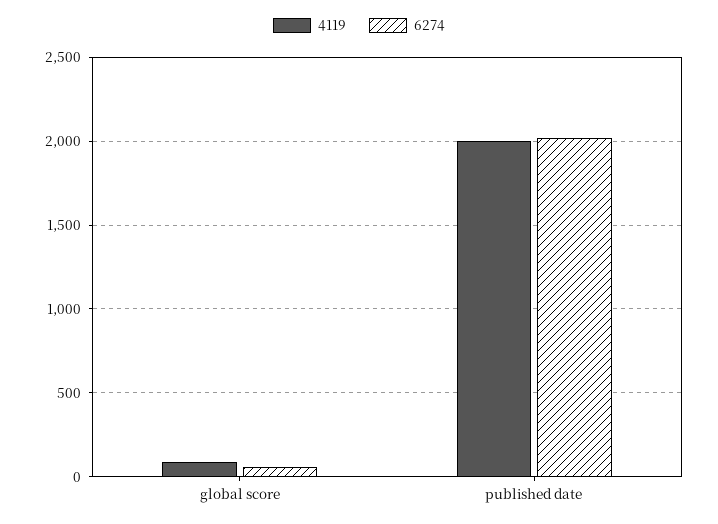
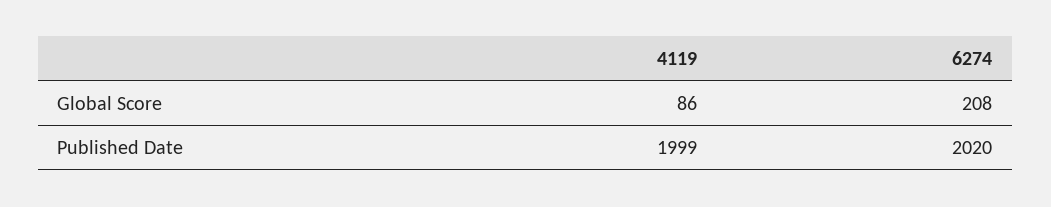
  {
    "4119": {
      "global score": 86,
      "published date": 1999
    },
    "6274": {
-     "global score": 50,
+     "global score": 208,
      "published date": 2020
    }
  }

